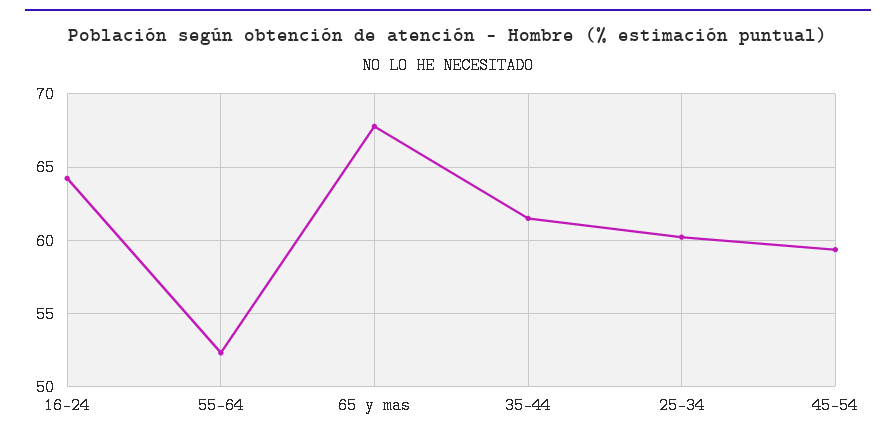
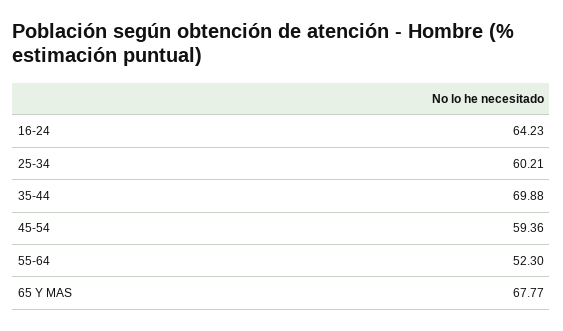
  {
    "16-24": 64.23,
    "55-64": 52.3,
    "65 y mas": 67.77,
-   "35-44": 61.5,
+   "35-44": 69.88,
    "25-34": 60.21,
    "45-54": 59.36
  }

